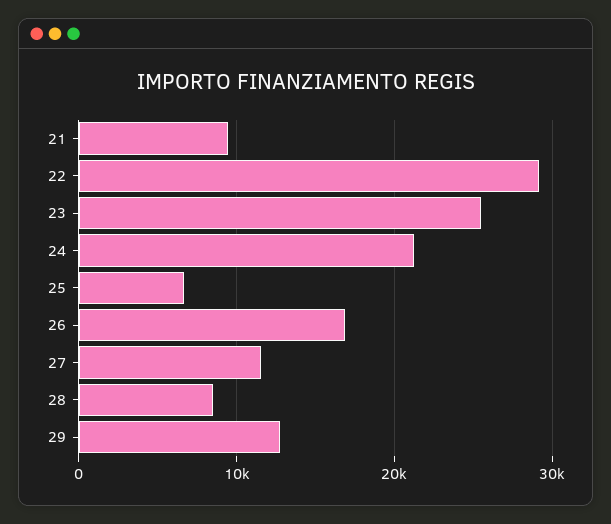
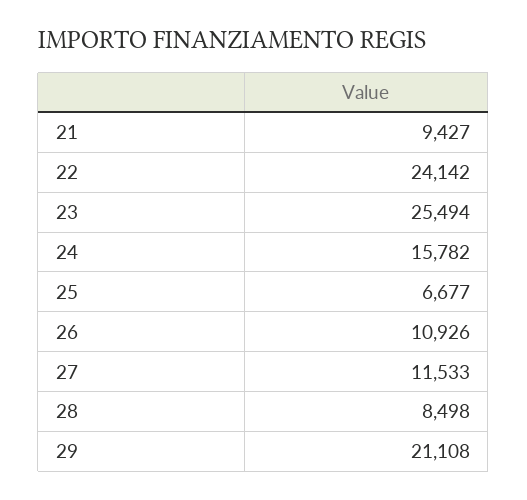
  {
    "21": 9427,
-   "22": 29000,
+   "22": 24142,
    "23": 25494,
-   "24": 21000,
+   "24": 15782,
    "25": 6677,
-   "26": 17000,
+   "26": 10926,
    "27": 11533,
    "28": 8498,
-   "29": 13000
+   "29": 21108
  }

